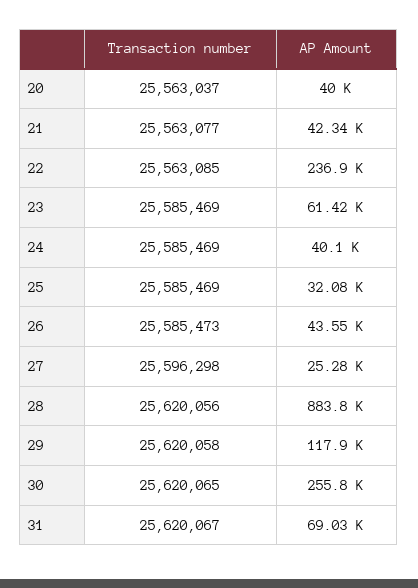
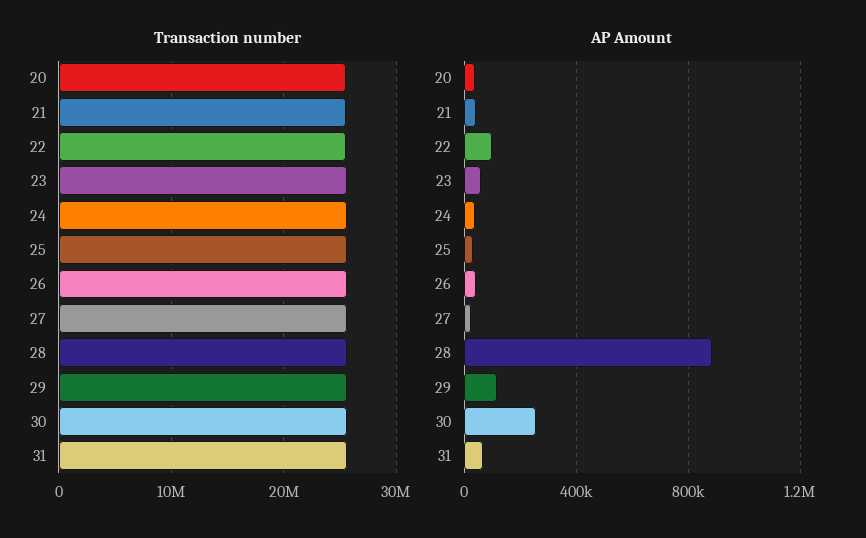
  {
    "Transaction number": {
      "20": 25563037,
      "21": 25563077,
      "22": 25563085,
      "23": 25585469,
      "24": 25585469,
      "25": 25585469,
      "26": 25585473,
      "27": 25596298,
      "28": 25620056,
      "29": 25620058,
      "30": 25620065,
      "31": 25620067
    },
    "AP Amount": {
      "20": 40000,
      "21": 42340,
-     "22": 236900,
+     "22": 100000,
      "23": 61420,
      "24": 40100,
      "25": 32080,
      "26": 43550,
      "27": 25280,
      "28": 883800,
      "29": 117900,
      "30": 255800,
      "31": 69030
    }
  }

